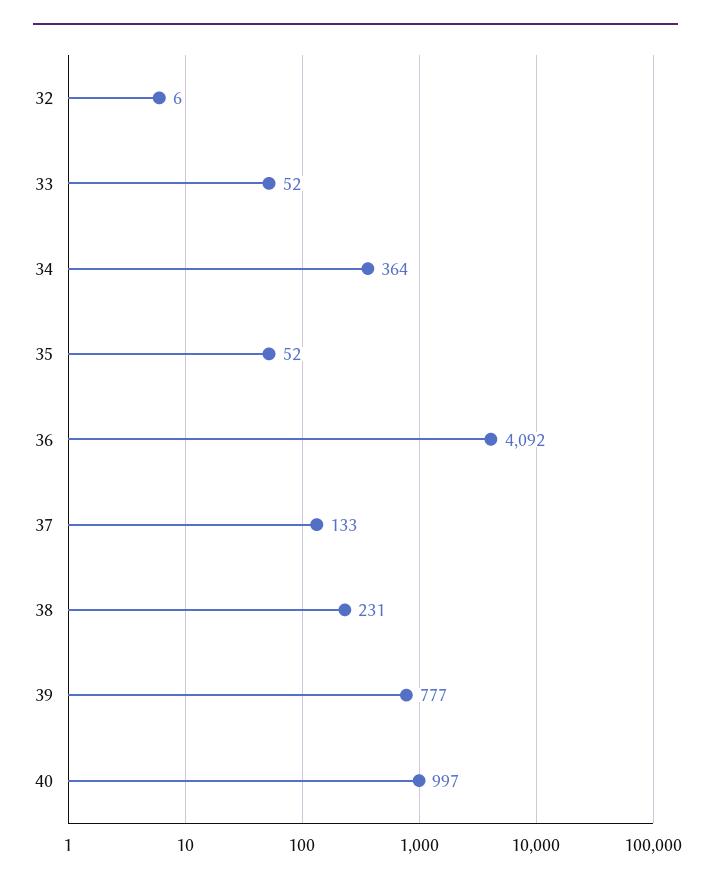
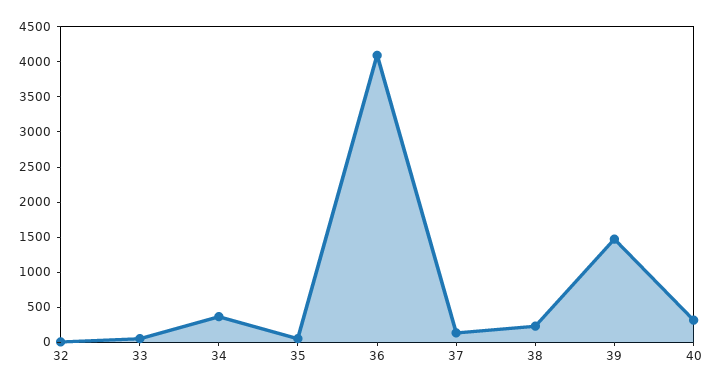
  {
    "32": 6,
    "33": 52,
    "34": 364,
    "35": 52,
    "36": 4092,
    "37": 133,
    "38": 231,
-   "39": 777,
+   "39": 1500,
-   "40": 997
+   "40": 250
  }

